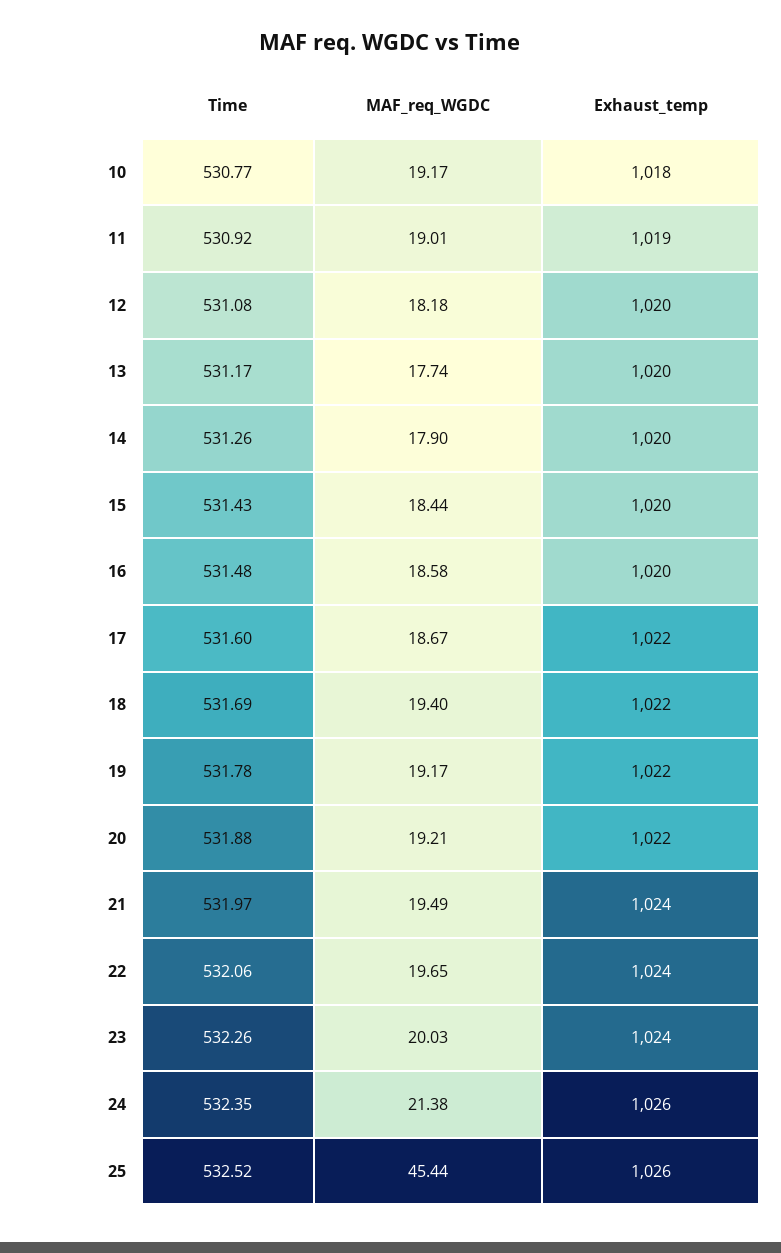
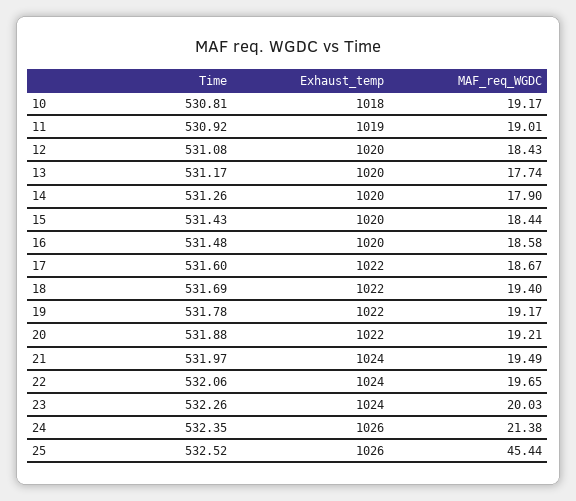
  {
    "Time": {
-     "10": 530.77,
+     "10": 530.81,
      "11": 530.92,
      "12": 531.08,
      "13": 531.17,
      "14": 531.26,
      "15": 531.43,
      "16": 531.48,
      "17": 531.6,
      "18": 531.69,
      "19": 531.78,
      "20": 531.88,
      "21": 531.97,
      "22": 532.06,
      "23": 532.26,
      "24": 532.35,
      "25": 532.52
    },
    "MAF_req_WGDC": {
      "10": 19.17,
      "11": 19.01,
-     "12": 18.18,
+     "12": 18.43,
      "13": 17.74,
      "14": 17.9,
      "15": 18.44,
      "16": 18.58,
      "17": 18.67,
      "18": 19.4,
      "19": 19.17,
      "20": 19.21,
      "21": 19.49,
      "22": 19.65,
      "23": 20.03,
      "24": 21.38,
      "25": 45.44
    },
    "Exhaust_temp": {
      "10": 1018,
      "11": 1019,
      "12": 1020,
      "13": 1020,
      "14": 1020,
      "15": 1020,
      "16": 1020,
      "17": 1022,
      "18": 1022,
      "19": 1022,
      "20": 1022,
      "21": 1024,
      "22": 1024,
      "23": 1024,
      "24": 1026,
      "25": 1026
    }
  }

